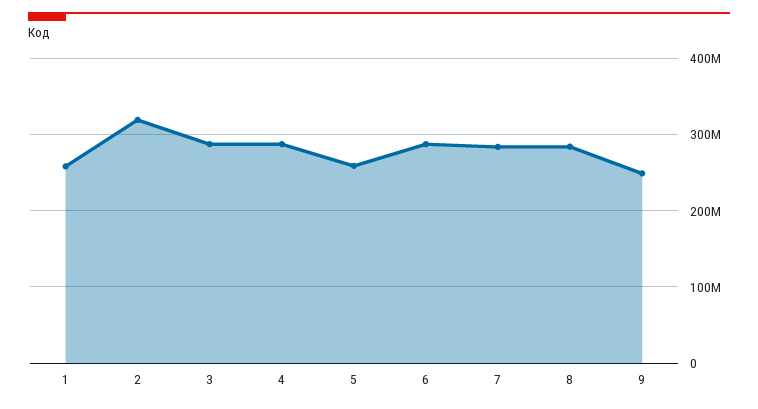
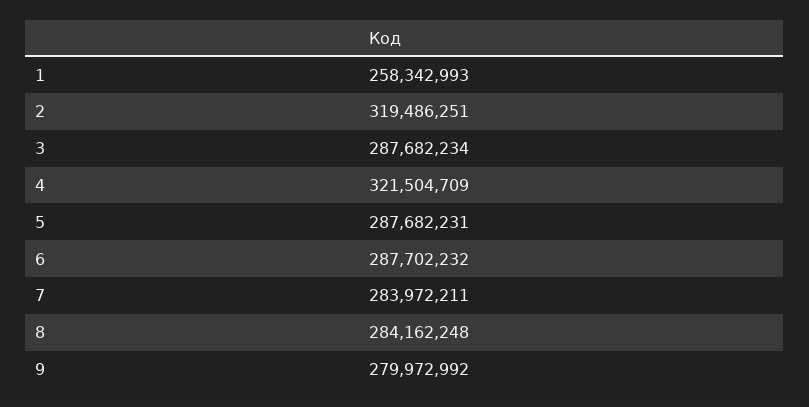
  {
    "1": 258342993,
    "2": 319486251,
    "3": 287682234,
-   "4": 290000000,
+   "4": 321504709,
-   "5": 260000000,
+   "5": 287682231,
    "6": 287702232,
    "7": 283972211,
    "8": 284162248,
-   "9": 250000000
+   "9": 279972992
  }

